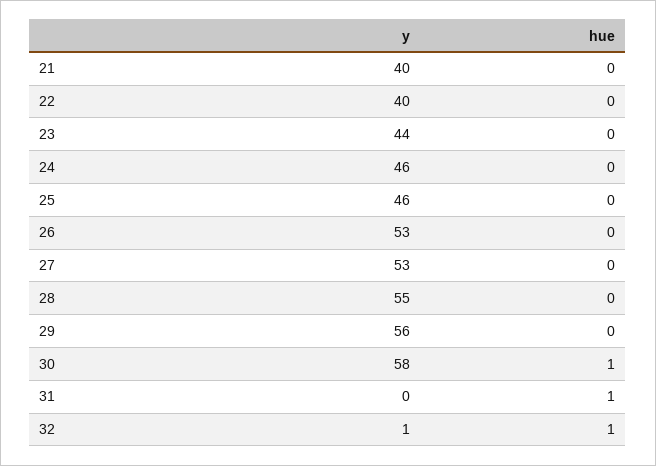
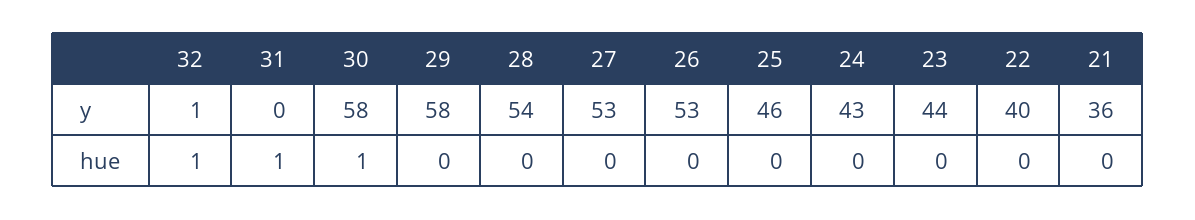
  {
    "y": {
-     "21": 40,
+     "21": 36,
      "22": 40,
      "23": 44,
-     "24": 46,
+     "24": 43,
      "25": 46,
      "26": 53,
      "27": 53,
-     "28": 55,
+     "28": 54,
-     "29": 56,
+     "29": 58,
      "30": 58,
      "31": 0,
      "32": 1
    },
    "hue": {
      "21": 0,
      "22": 0,
      "23": 0,
      "24": 0,
      "25": 0,
      "26": 0,
      "27": 0,
      "28": 0,
      "29": 0,
      "30": 1,
      "31": 1,
      "32": 1
    }
  }

